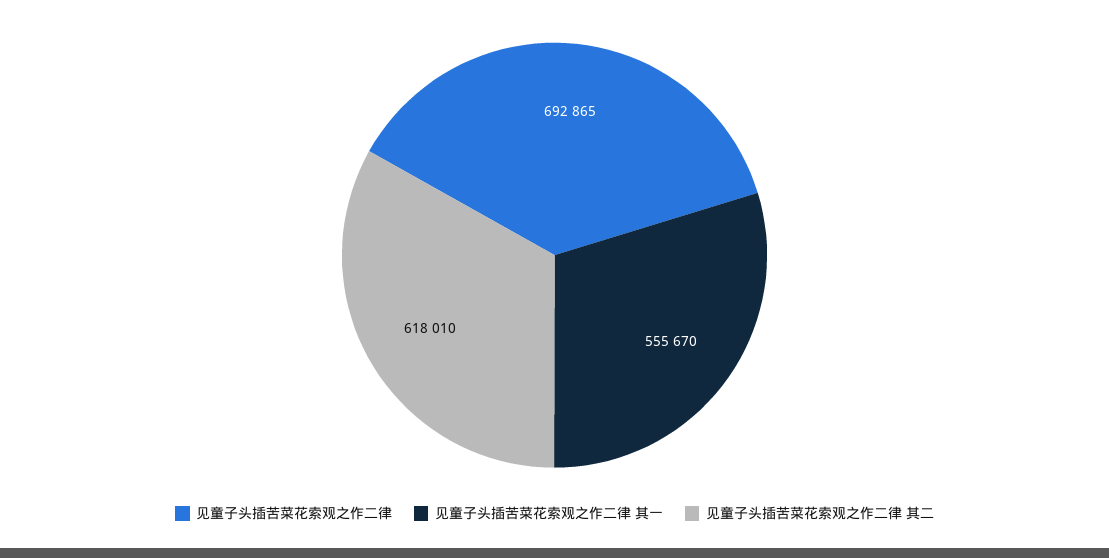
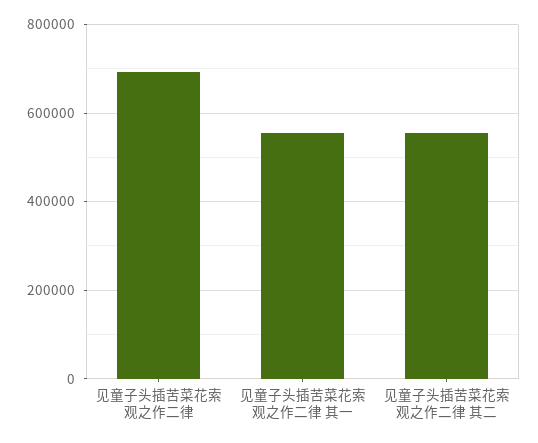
  {
    "见童子头插苦菜花索观之作二律": 692865,
    "见童子头插苦菜花索观之作二律 其一": 555670,
-   "见童子头插苦菜花索观之作二律 其二": 618010
+   "见童子头插苦菜花索观之作二律 其二": 560000
  }

